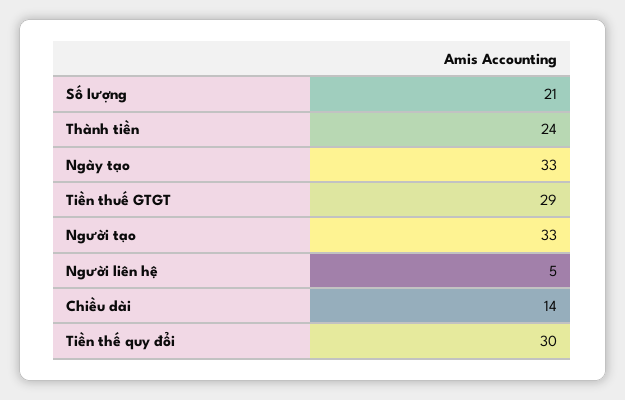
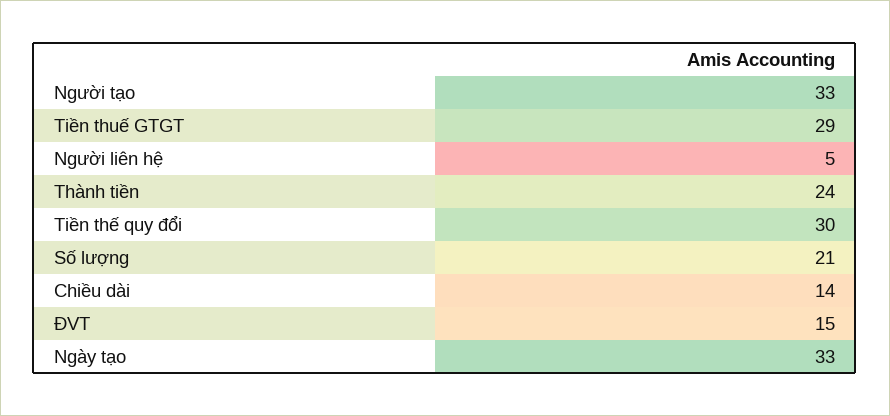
  {
    "Số lượng": 21,
    "Thành tiền": 24,
    "Ngày tạo": 33,
    "Tiền thuế GTGT": 29,
    "Người tạo": 33,
    "Người liên hệ": 5,
    "Chiều dài": 14,
-   "Tiền thế quy đổi": 30
+   "Tiền thế quy đổi": 30,
+   "ĐVT": 15
  }

